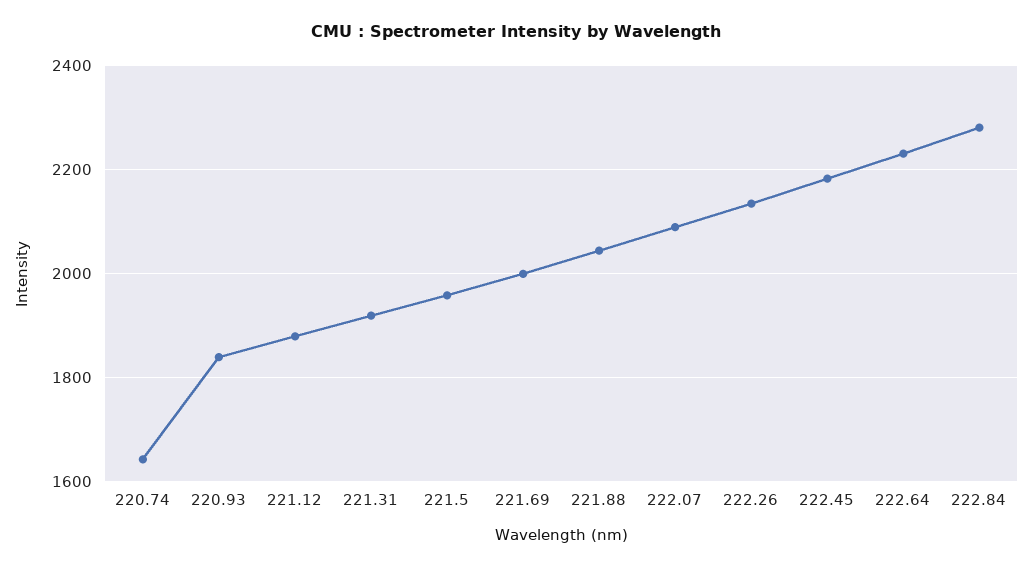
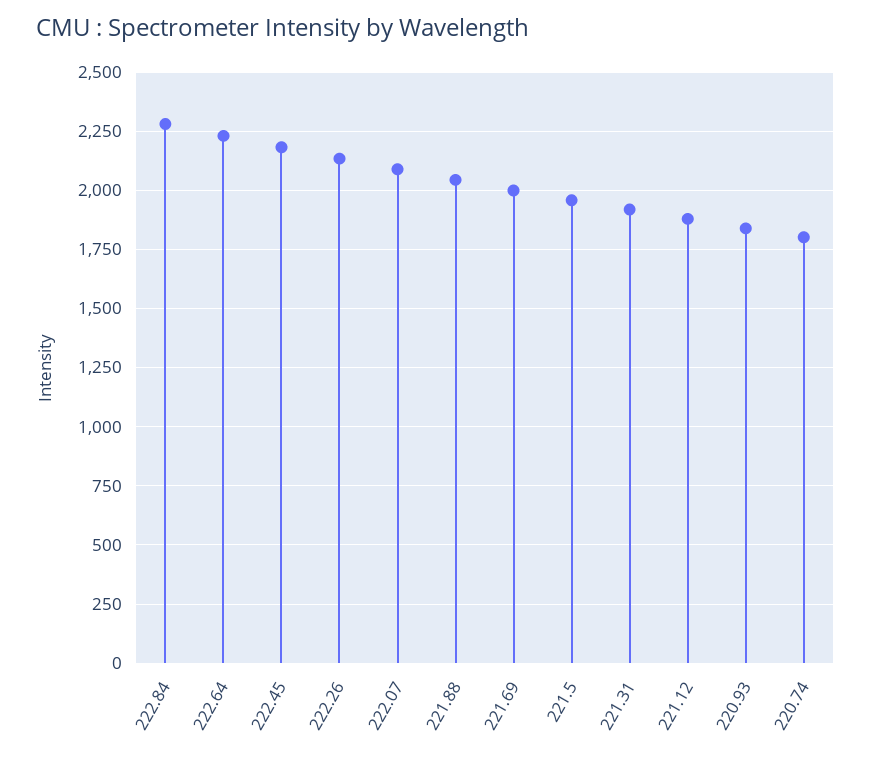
  {
-   "220.74": 1640,
+   "220.74": 1800,
    "220.93": 1840,
    "221.12": 1880,
    "221.31": 1920,
    "221.5": 1960,
    "221.69": 2000,
    "221.88": 2040,
    "222.07": 2080,
    "222.26": 2140,
    "222.45": 2180,
    "222.64": 2240,
    "222.84": 2280
  }

